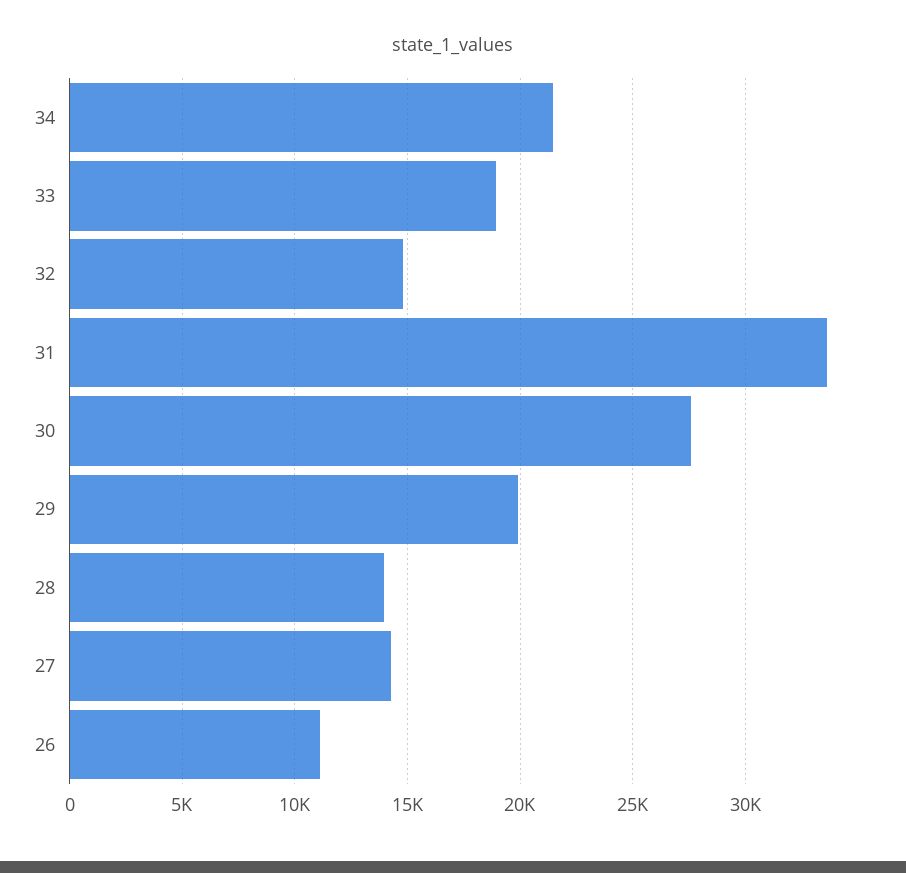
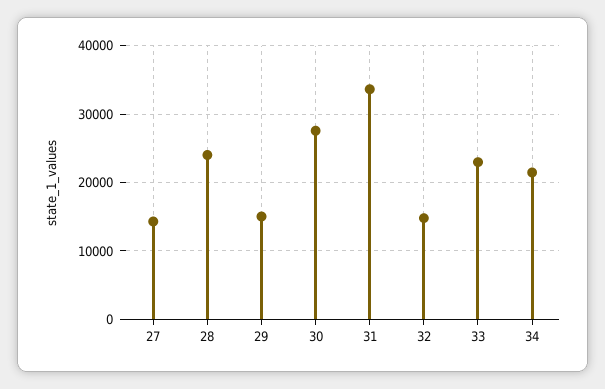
  {
    "34": 21500,
-   "33": 19000,
+   "33": 23000,
    "32": 15000,
    "31": 33500,
    "30": 27500,
-   "29": 20000,
+   "29": 15000,
-   "28": 14000,
+   "28": 24000,
-   "27": 14500,
+   "27": 14500
-   "26": 11000
  }

